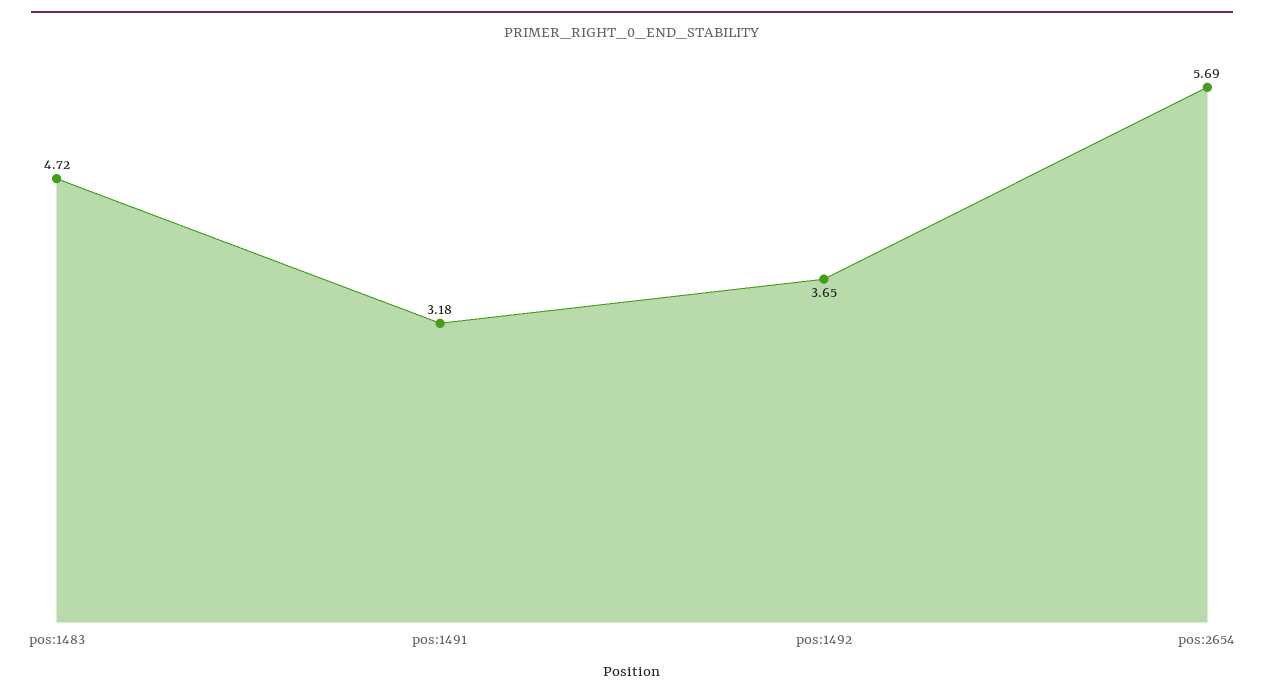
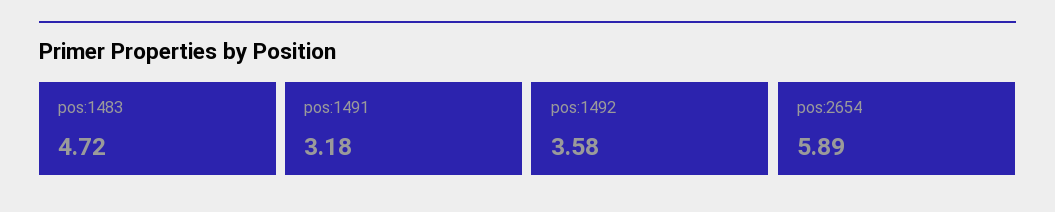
  {
    "pos:1483": 4.72,
    "pos:1491": 3.18,
-   "pos:1492": 3.65,
+   "pos:1492": 3.58,
-   "pos:2654": 5.69
+   "pos:2654": 5.89
  }

